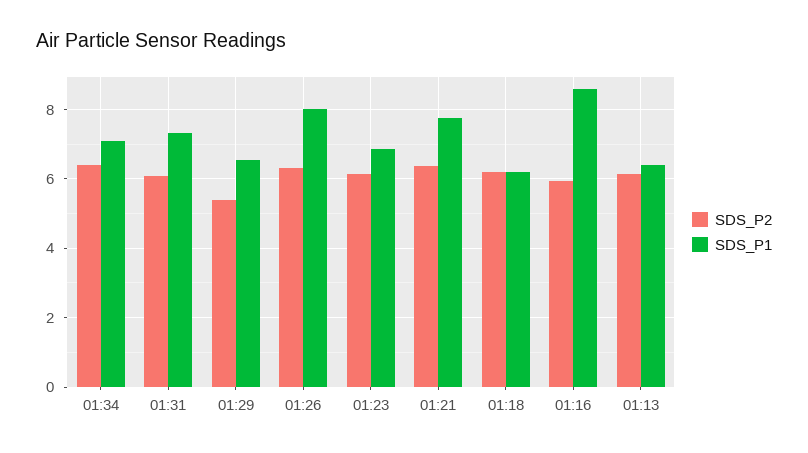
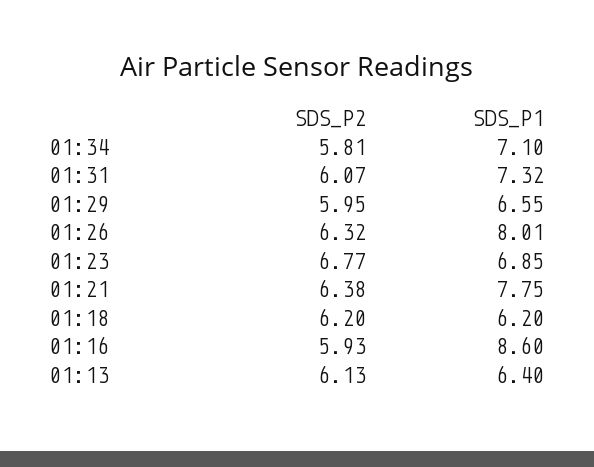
  {
    "SDS_P2": {
-     "01:34": 6.4,
+     "01:34": 5.81,
      "01:31": 6.07,
-     "01:29": 5.4,
+     "01:29": 5.95,
      "01:26": 6.32,
-     "01:23": 6.2,
+     "01:23": 6.77,
      "01:21": 6.38,
      "01:18": 6.2,
      "01:16": 5.93,
      "01:13": 6.13
    },
    "SDS_P1": {
      "01:34": 7.1,
      "01:31": 7.32,
      "01:29": 6.55,
      "01:26": 8.01,
      "01:23": 6.85,
      "01:21": 7.75,
      "01:18": 6.2,
      "01:16": 8.6,
      "01:13": 6.4
    }
  }

